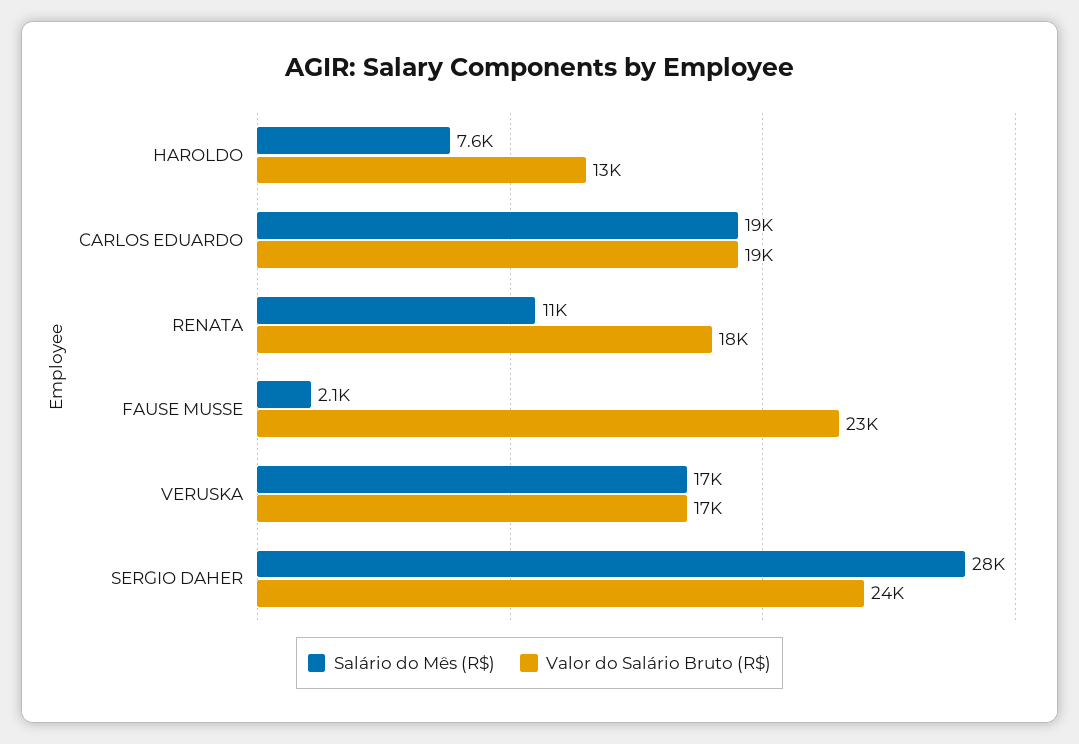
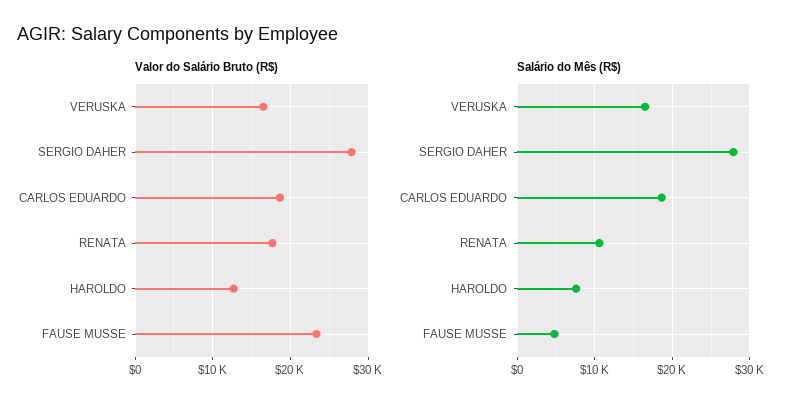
  {
    "Salário do Mês (R$)": {
      "HAROLDO": 7600,
      "CARLOS EDUARDO": 19000,
      "RENATA": 11000,
-     "FAUSE MUSSE": 2100,
+     "FAUSE MUSSE": 5000,
      "VERUSKA": 17000,
      "SERGIO DAHER": 28000
    },
    "Valor do Salário Bruto (R$)": {
      "HAROLDO": 13000,
      "CARLOS EDUARDO": 19000,
      "RENATA": 18000,
      "FAUSE MUSSE": 23000,
      "VERUSKA": 17000,
-     "SERGIO DAHER": 24000
+     "SERGIO DAHER": 28000
    }
  }

